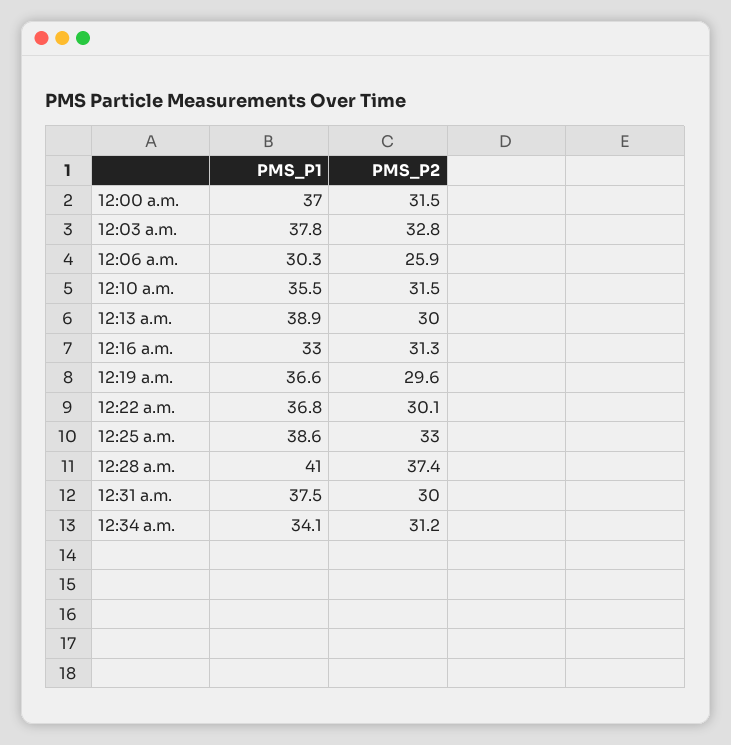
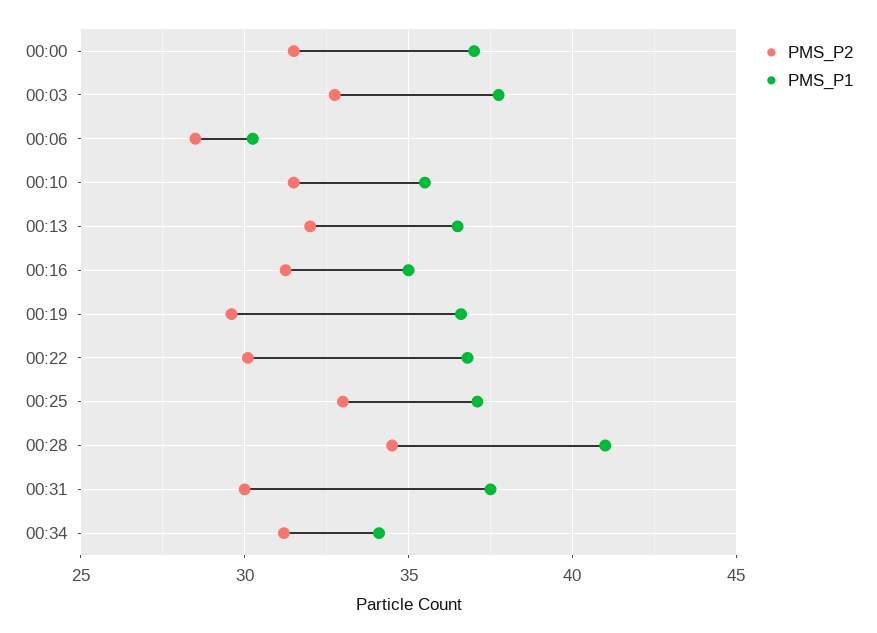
  {
    "PMS_P1": {
      "12:00 a.m.": 37,
      "12:03 a.m.": 37.8,
      "12:06 a.m.": 30.3,
      "12:10 a.m.": 35.5,
-     "12:13 a.m.": 38.9,
+     "12:13 a.m.": 36.5,
-     "12:16 a.m.": 33,
+     "12:16 a.m.": 35,
      "12:19 a.m.": 36.6,
      "12:22 a.m.": 36.8,
-     "12:25 a.m.": 38.6,
+     "12:25 a.m.": 37,
      "12:28 a.m.": 41,
      "12:31 a.m.": 37.5,
      "12:34 a.m.": 34.1
    },
    "PMS_P2": {
      "12:00 a.m.": 31.5,
      "12:03 a.m.": 32.8,
-     "12:06 a.m.": 25.9,
+     "12:06 a.m.": 28.5,
      "12:10 a.m.": 31.5,
-     "12:13 a.m.": 30,
+     "12:13 a.m.": 32,
      "12:16 a.m.": 31.3,
      "12:19 a.m.": 29.6,
      "12:22 a.m.": 30.1,
      "12:25 a.m.": 33,
-     "12:28 a.m.": 37.4,
+     "12:28 a.m.": 34.5,
      "12:31 a.m.": 30,
      "12:34 a.m.": 31.2
    }
  }

